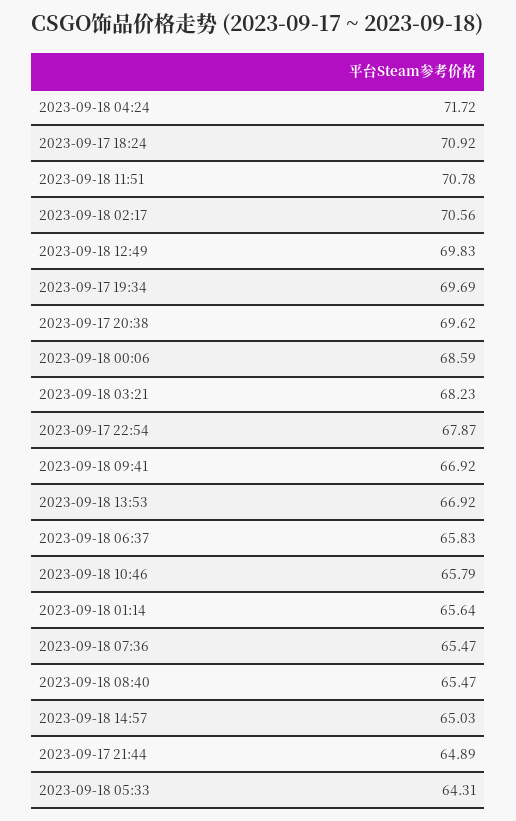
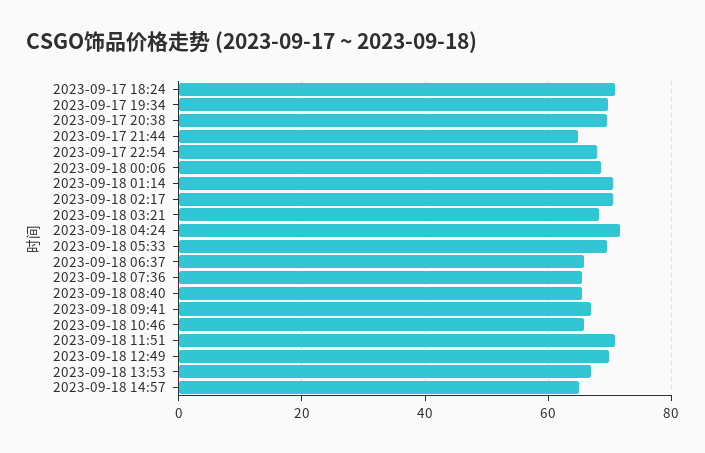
  {
    "2023-09-18 04:24": 71.72,
    "2023-09-17 18:24": 70.92,
    "2023-09-18 11:51": 70.78,
    "2023-09-18 02:17": 70.56,
    "2023-09-18 12:49": 69.83,
    "2023-09-17 19:34": 69.69,
    "2023-09-17 20:38": 69.62,
    "2023-09-18 00:06": 68.59,
    "2023-09-18 03:21": 68.23,
    "2023-09-17 22:54": 67.87,
    "2023-09-18 09:41": 66.92,
    "2023-09-18 13:53": 66.92,
    "2023-09-18 06:37": 65.83,
    "2023-09-18 10:46": 65.79,
-   "2023-09-18 01:14": 65.64,
+   "2023-09-18 01:14": 70,
    "2023-09-18 07:36": 65.47,
    "2023-09-18 08:40": 65.47,
    "2023-09-18 14:57": 65.03,
    "2023-09-17 21:44": 64.89,
-   "2023-09-18 05:33": 64.31
+   "2023-09-18 05:33": 70
  }

